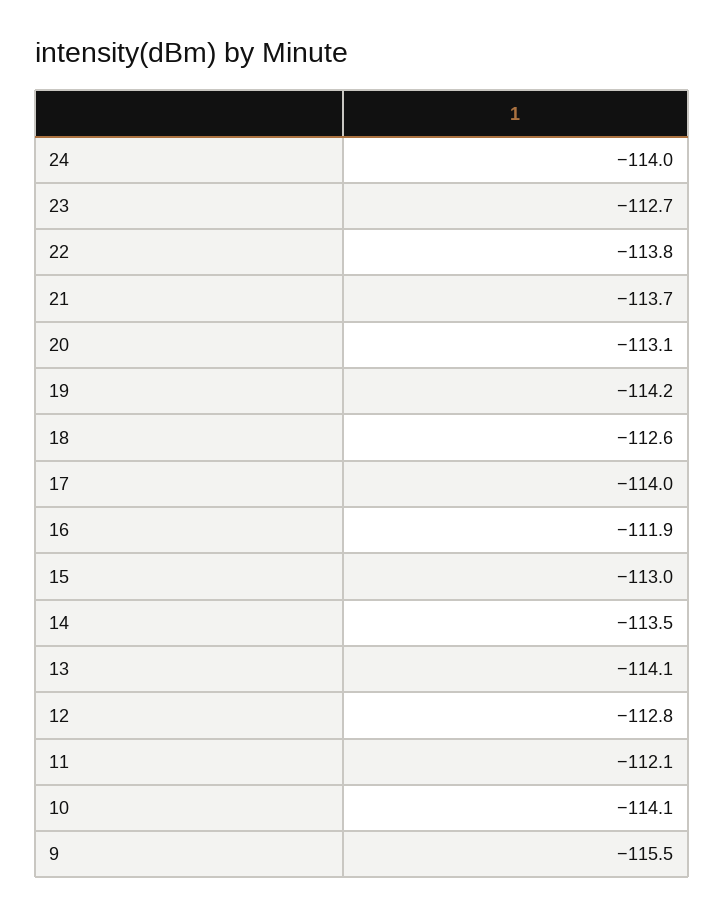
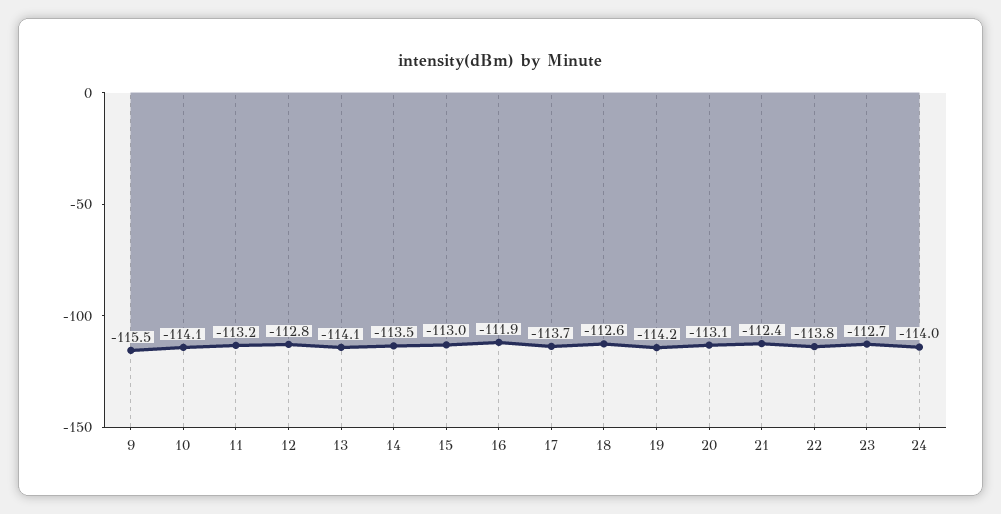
  {
    "24": -114,
    "23": -112.7,
    "22": -113.8,
-   "21": -113.7,
+   "21": -112.4,
    "20": -113.1,
    "19": -114.2,
    "18": -112.6,
-   "17": -114,
+   "17": -113.7,
    "16": -111.9,
    "15": -113,
    "14": -113.5,
    "13": -114.1,
    "12": -112.8,
-   "11": -112.1,
+   "11": -113.2,
    "10": -114.1,
    "9": -115.5
  }

